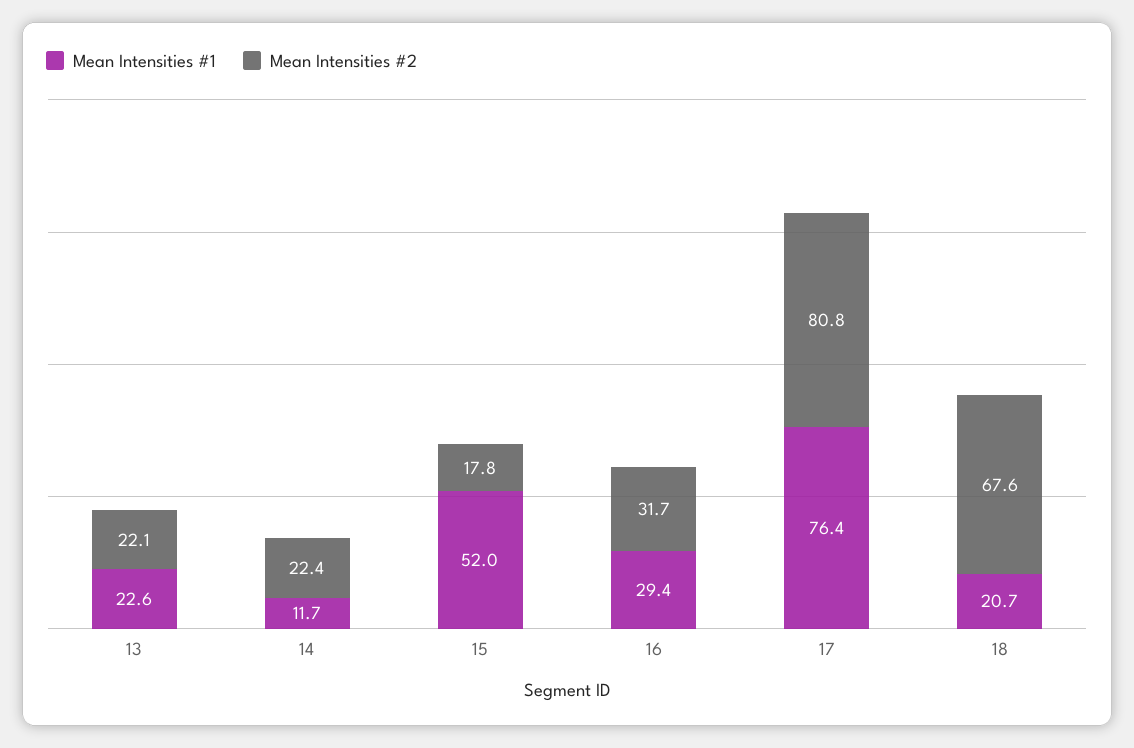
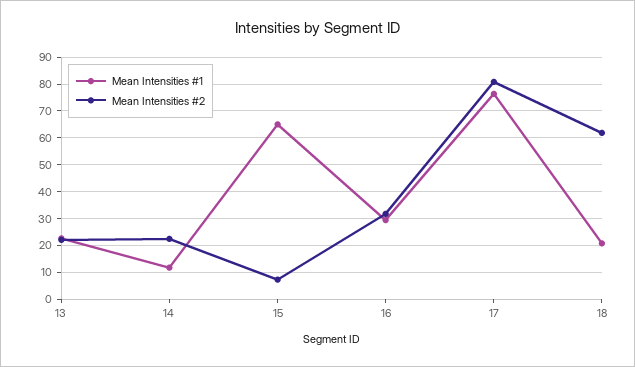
  {
    "Mean Intensities #1": {
      "13": 22.6,
      "14": 11.7,
-     "15": 52,
+     "15": 65,
      "16": 29.4,
      "17": 76.4,
      "18": 20.7
    },
    "Mean Intensities #2": {
      "13": 22.1,
      "14": 22.4,
-     "15": 17.8,
+     "15": 7.5,
      "16": 31.7,
      "17": 80.8,
-     "18": 67.6
+     "18": 62.5
    }
  }

